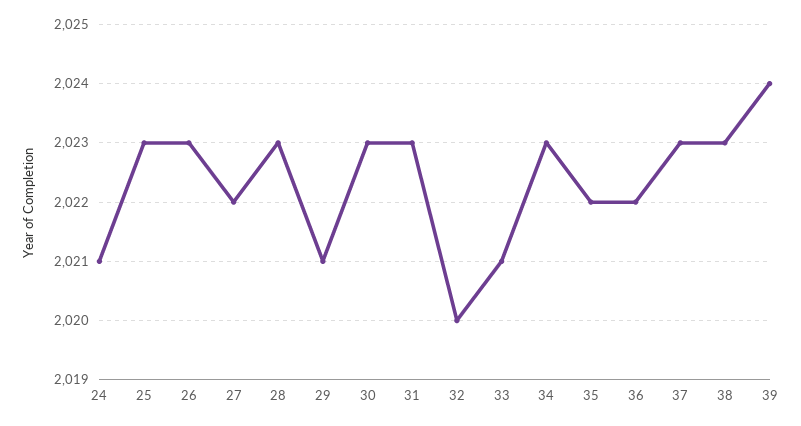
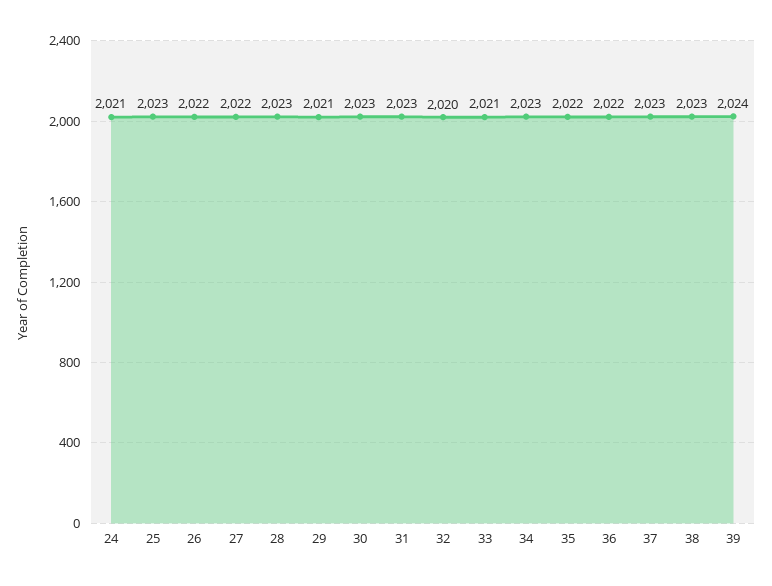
  {
    "24": 2021,
    "25": 2023,
-   "26": 2023,
+   "26": 2022,
    "27": 2022,
    "28": 2023,
    "29": 2021,
    "30": 2023,
    "31": 2023,
    "32": 2020,
    "33": 2021,
    "34": 2023,
    "35": 2022,
    "36": 2022,
    "37": 2023,
    "38": 2023,
    "39": 2024
  }

